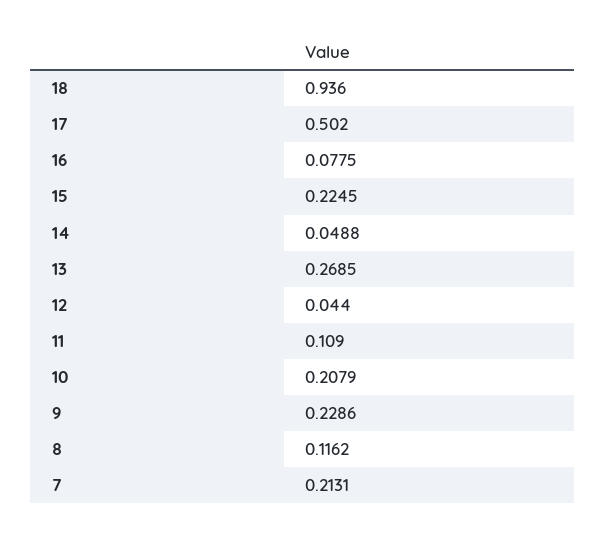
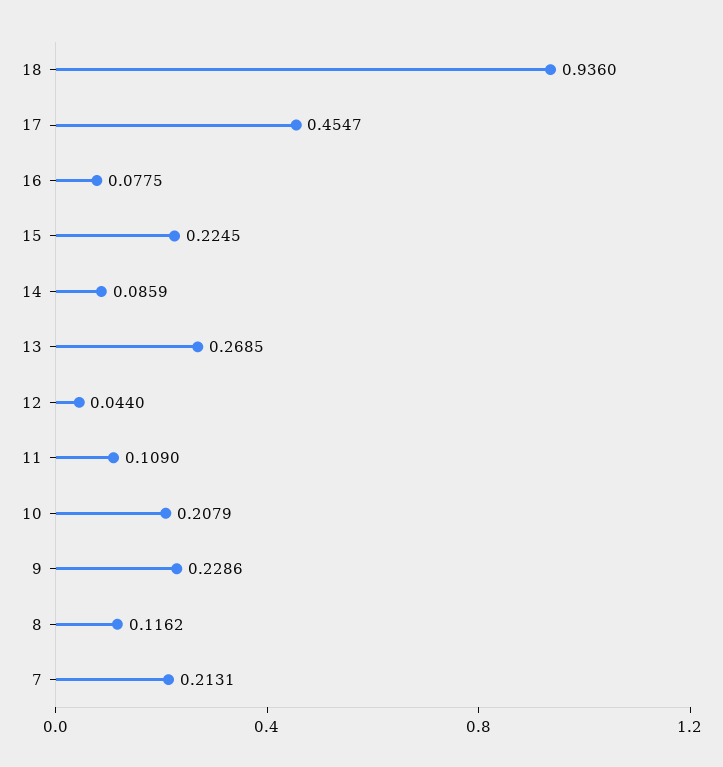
  {
    "18": 0.936,
-   "17": 0.502,
+   "17": 0.4547,
    "16": 0.0775,
    "15": 0.2245,
-   "14": 0.0488,
+   "14": 0.0859,
    "13": 0.2685,
    "12": 0.044,
    "11": 0.109,
    "10": 0.2079,
    "9": 0.2286,
    "8": 0.1162,
    "7": 0.2131
  }

